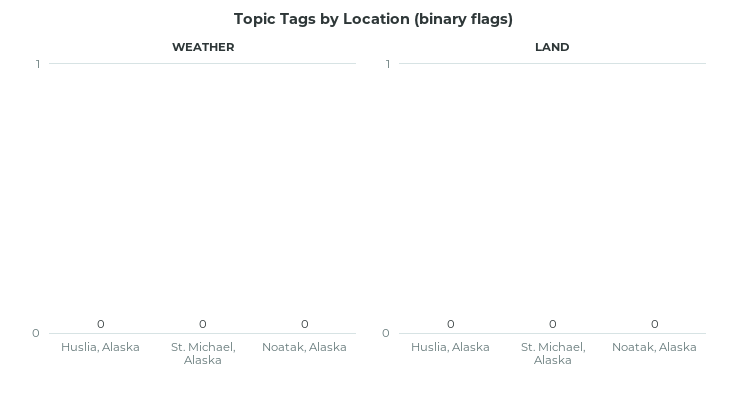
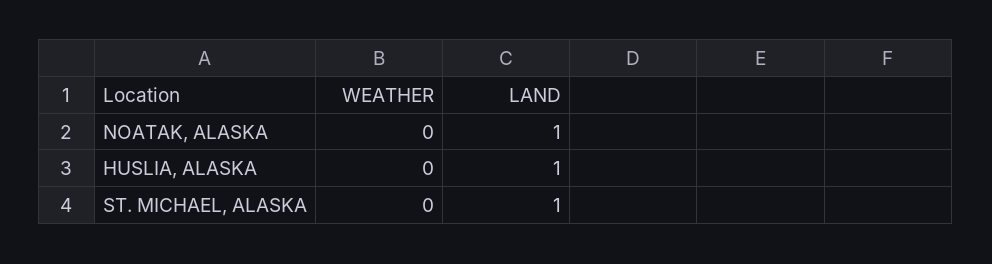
  {
    "WEATHER": {
      "Huslia, Alaska": 0,
      "St. Michael, Alaska": 0,
      "Noatak, Alaska": 0
    },
    "LAND": {
-     "Huslia, Alaska": 0,
+     "Huslia, Alaska": 1,
-     "St. Michael, Alaska": 0,
+     "St. Michael, Alaska": 1,
-     "Noatak, Alaska": 0
+     "Noatak, Alaska": 1
    }
  }

